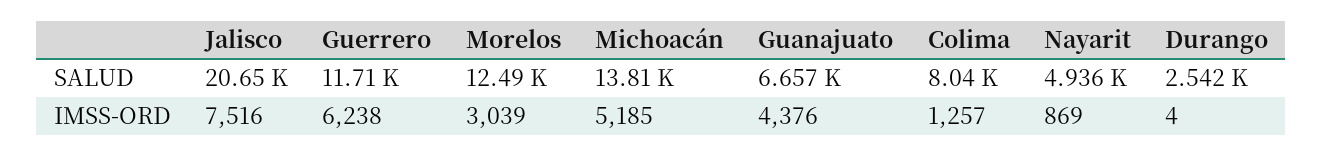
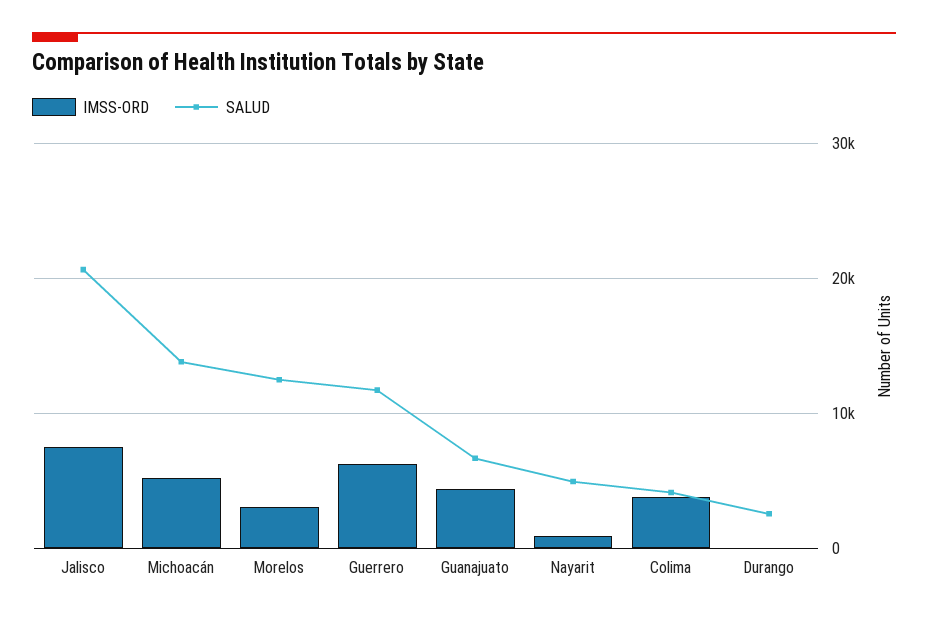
  {
    "SALUD": {
      "Jalisco": 20650,
      "Guerrero": 11710,
      "Morelos": 12490,
      "Michoacán": 13810,
      "Guanajuato": 6657,
-     "Colima": 8040,
+     "Colima": 4000,
      "Nayarit": 4936,
      "Durango": 2542
    },
    "IMSS-ORD": {
      "Jalisco": 7516,
      "Guerrero": 6238,
      "Morelos": 3039,
      "Michoacán": 5185,
      "Guanajuato": 4376,
-     "Colima": 1257,
+     "Colima": 4000,
      "Nayarit": 869,
      "Durango": 4
    }
  }

